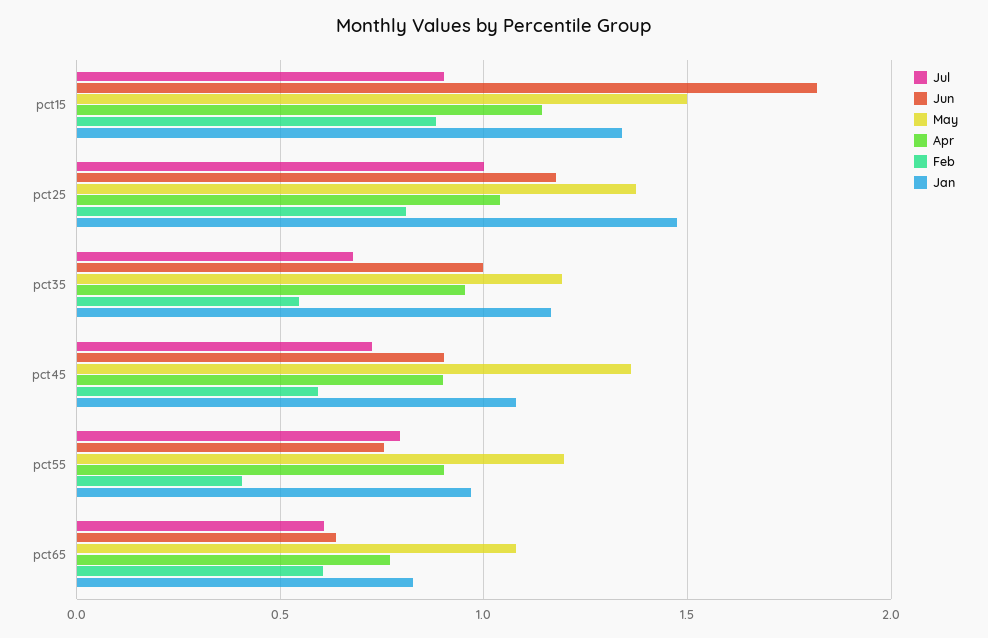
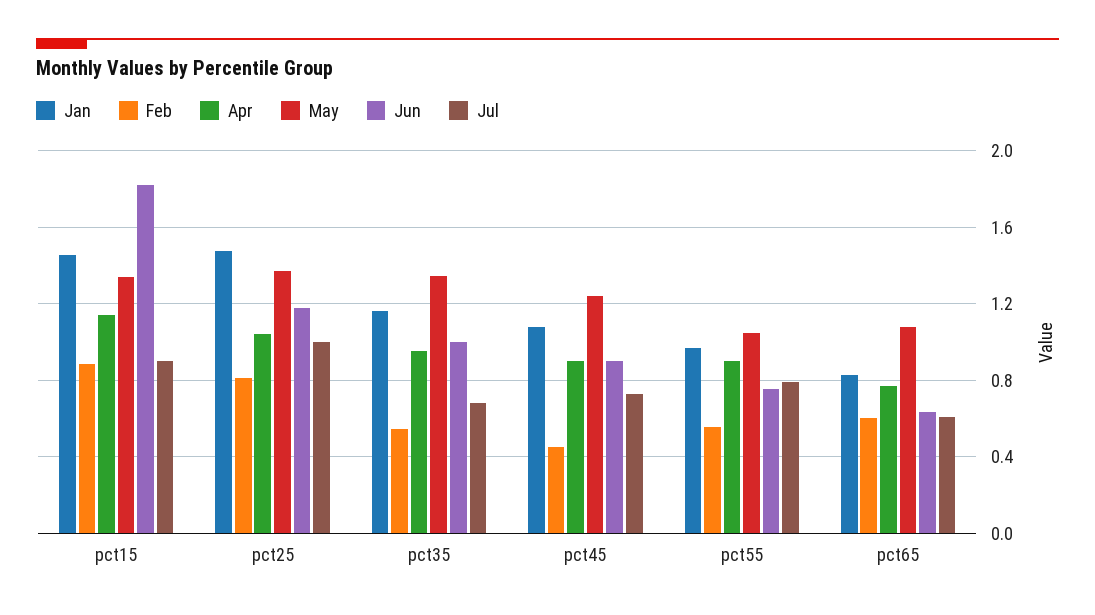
  {
    "Jul": {
      "pct15": 0.9,
      "pct25": 1,
      "pct35": 0.7,
      "pct45": 0.75,
      "pct55": 0.8,
      "pct65": 0.6
    },
    "Jun": {
      "pct15": 1.8,
      "pct25": 1.2,
      "pct35": 1,
      "pct45": 0.9,
      "pct55": 0.75,
      "pct65": 0.65
    },
    "May": {
-     "pct15": 1.5,
+     "pct15": 1.35,
      "pct25": 1.35,
-     "pct35": 1.2,
+     "pct35": 1.35,
-     "pct45": 1.35,
+     "pct45": 1.25,
-     "pct55": 1.2,
+     "pct55": 1.05,
      "pct65": 1.1
    },
    "Apr": {
      "pct15": 1.15,
      "pct25": 1.05,
      "pct35": 0.95,
      "pct45": 0.9,
      "pct55": 0.9,
      "pct65": 0.75
    },
    "Feb": {
      "pct15": 0.9,
      "pct25": 0.8,
      "pct35": 0.55,
-     "pct45": 0.6,
+     "pct45": 0.45,
-     "pct55": 0.4,
+     "pct55": 0.55,
      "pct65": 0.6
    },
    "Jan": {
-     "pct15": 1.35,
+     "pct15": 1.45,
      "pct25": 1.45,
      "pct35": 1.15,
      "pct45": 1.1,
      "pct55": 0.95,
      "pct65": 0.85
    }
  }

